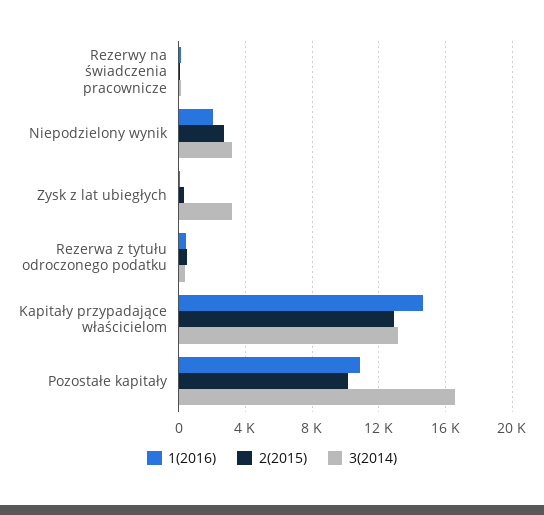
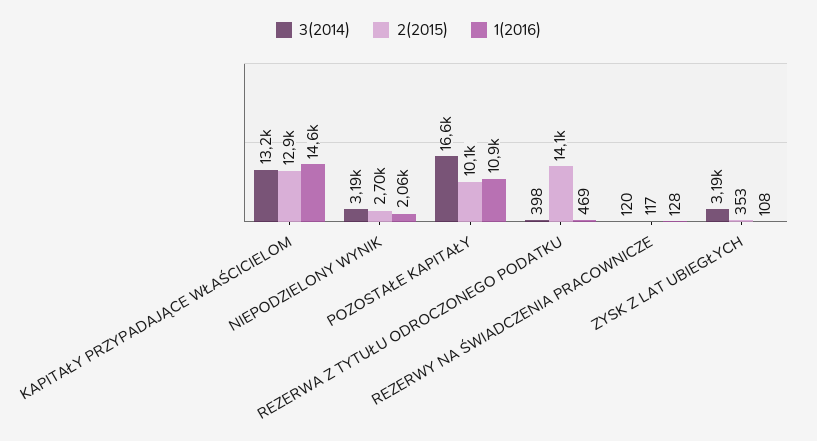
  {
    "1(2016)": {
      "Rezerwy na świadczenia pracownicze": 128,
      "Niepodzielony wynik": 2060,
      "Zysk z lat ubiegłych": 108,
      "Rezerwa z tytułu odroczonego podatku": 469,
      "Kapitały przypadające właścicielom": 14600,
      "Pozostałe kapitały": 10900
    },
    "2(2015)": {
      "Rezerwy na świadczenia pracownicze": 117,
      "Niepodzielony wynik": 2700,
      "Zysk z lat ubiegłych": 353,
-     "Rezerwa z tytułu odroczonego podatku": 500,
+     "Rezerwa z tytułu odroczonego podatku": 14100,
      "Kapitały przypadające właścicielom": 12900,
      "Pozostałe kapitały": 10100
    },
    "3(2014)": {
      "Rezerwy na świadczenia pracownicze": 120,
      "Niepodzielony wynik": 3190,
      "Zysk z lat ubiegłych": 3190,
      "Rezerwa z tytułu odroczonego podatku": 398,
      "Kapitały przypadające właścicielom": 13200,
      "Pozostałe kapitały": 16600
    }
  }

